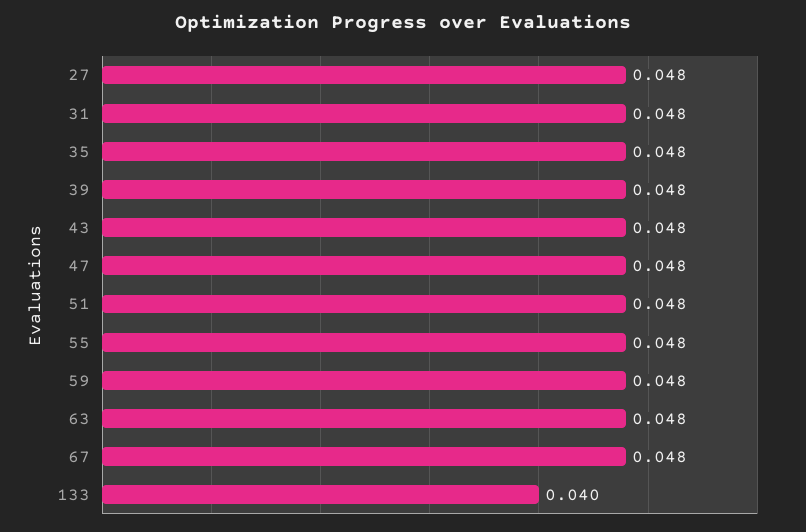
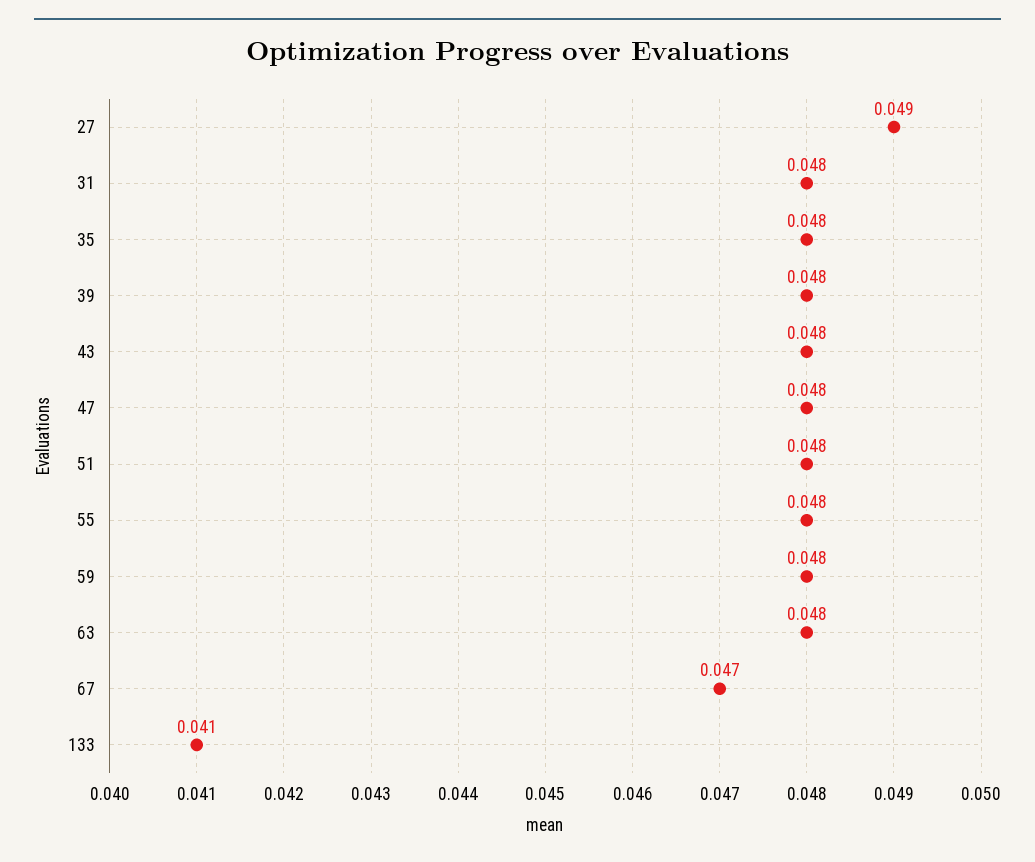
  {
-   "27": 0.048,
+   "27": 0.049,
    "31": 0.048,
    "35": 0.048,
    "39": 0.048,
    "43": 0.048,
    "47": 0.048,
    "51": 0.048,
    "55": 0.048,
    "59": 0.048,
    "63": 0.048,
-   "67": 0.048,
+   "67": 0.047,
-   "133": 0.04
+   "133": 0.041
  }

